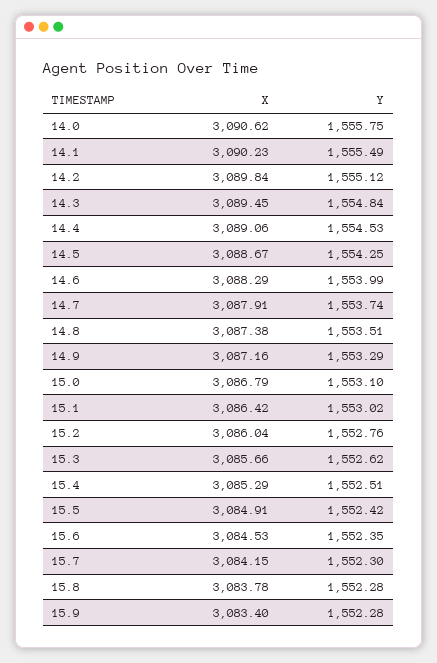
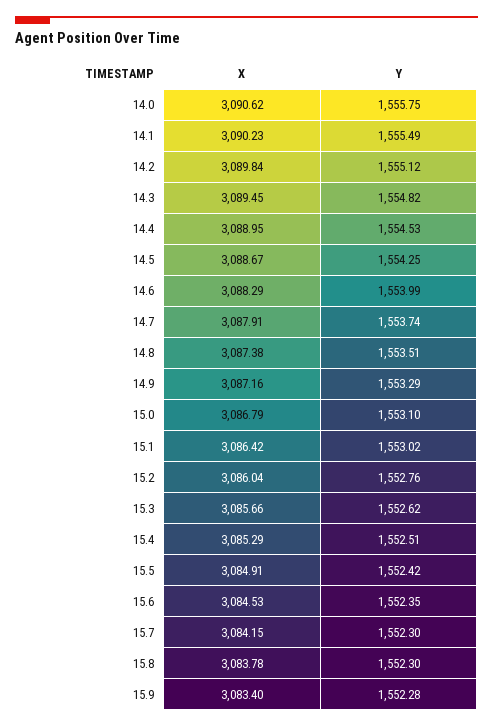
  {
    "X": {
      "14.0": 3090.62,
      "14.1": 3090.23,
      "14.2": 3089.84,
      "14.3": 3089.45,
-     "14.4": 3089.06,
+     "14.4": 3088.95,
      "14.5": 3088.67,
      "14.6": 3088.29,
      "14.7": 3087.91,
      "14.8": 3087.38,
      "14.9": 3087.16,
      "15.0": 3086.79,
      "15.1": 3086.42,
      "15.2": 3086.04,
      "15.3": 3085.66,
      "15.4": 3085.29,
      "15.5": 3084.91,
      "15.6": 3084.53,
      "15.7": 3084.15,
      "15.8": 3083.78,
      "15.9": 3083.4
    },
    "Y": {
      "14.0": 1555.75,
      "14.1": 1555.49,
      "14.2": 1555.12,
-     "14.3": 1554.84,
+     "14.3": 1554.82,
      "14.4": 1554.53,
      "14.5": 1554.25,
      "14.6": 1553.99,
      "14.7": 1553.74,
      "14.8": 1553.51,
      "14.9": 1553.29,
      "15.0": 1553.1,
      "15.1": 1553.02,
      "15.2": 1552.76,
      "15.3": 1552.62,
      "15.4": 1552.51,
      "15.5": 1552.42,
      "15.6": 1552.35,
      "15.7": 1552.3,
-     "15.8": 1552.28,
+     "15.8": 1552.3,
      "15.9": 1552.28
    }
  }

